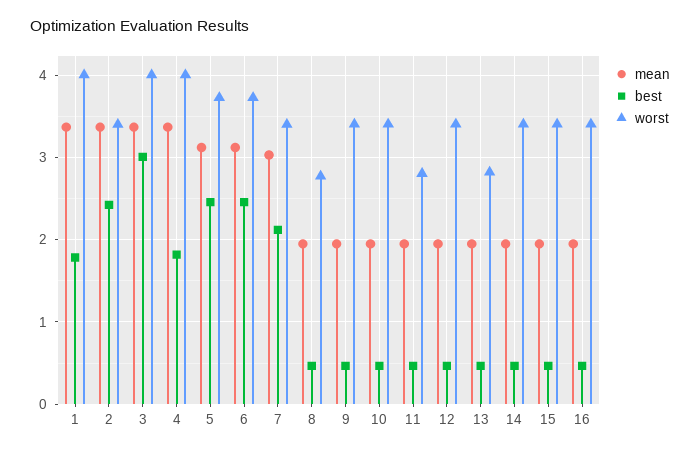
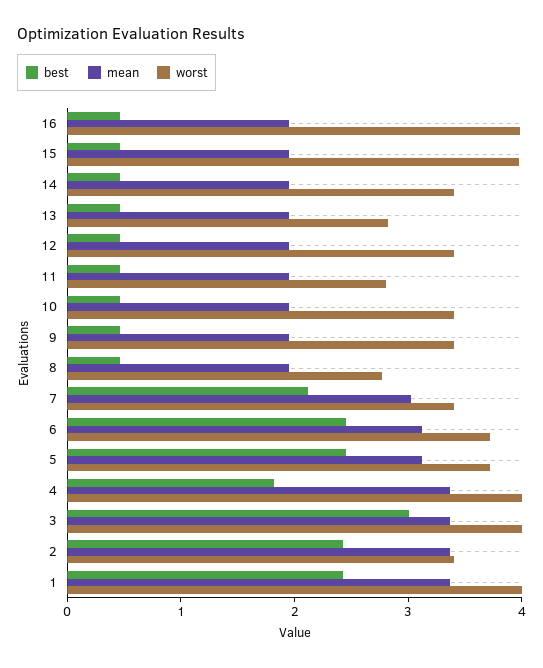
  {
    "mean": {
      "1": 3.4,
      "2": 3.4,
      "3": 3.4,
      "4": 3.4,
      "5": 3.1,
      "6": 3.1,
      "7": 3,
      "8": 1.9,
      "9": 1.9,
      "10": 1.9,
      "11": 1.9,
      "12": 1.9,
      "13": 1.9,
      "14": 1.9,
      "15": 1.9,
      "16": 1.9
    },
    "best": {
-     "1": 1.8,
+     "1": 2.4,
      "2": 2.4,
      "3": 3,
      "4": 1.8,
      "5": 2.5,
      "6": 2.5,
      "7": 2.1,
      "8": 0.5,
      "9": 0.5,
      "10": 0.5,
      "11": 0.5,
      "12": 0.5,
      "13": 0.5,
      "14": 0.5,
      "15": 0.5,
      "16": 0.5
    },
    "worst": {
      "1": 4,
      "2": 3.4,
      "3": 4,
      "4": 4,
      "5": 3.7,
      "6": 3.7,
      "7": 3.4,
      "8": 2.8,
      "9": 3.4,
      "10": 3.4,
      "11": 2.8,
      "12": 3.4,
      "13": 2.8,
      "14": 3.4,
-     "15": 3.4,
+     "15": 4,
-     "16": 3.4
+     "16": 4
    }
  }

